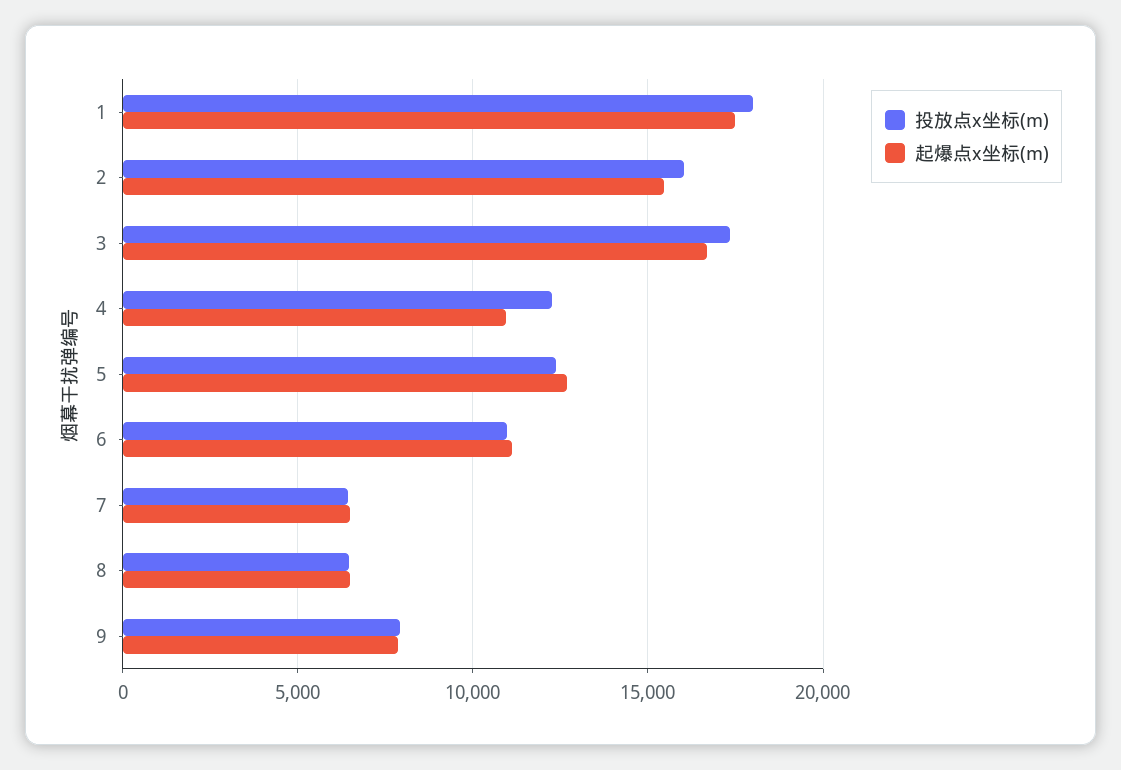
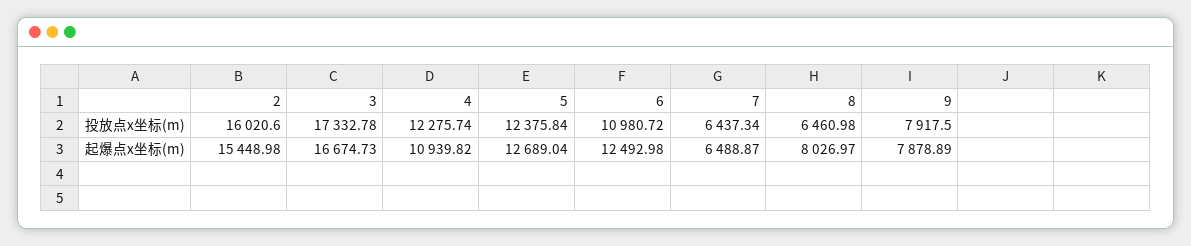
  {
    "投放点x坐标(m)": {
-     "1": 18000,
      "2": 16020.6,
      "3": 17332.78,
      "4": 12275.74,
      "5": 12375.84,
      "6": 10980.72,
      "7": 6437.34,
      "8": 6460.98,
      "9": 7917.5
    },
    "起爆点x坐标(m)": {
-     "1": 17500,
      "2": 15448.98,
      "3": 16674.73,
      "4": 10939.82,
      "5": 12689.04,
-     "6": 11000,
+     "6": 12492.98,
      "7": 6488.87,
-     "8": 6500,
+     "8": 8026.97,
      "9": 7878.89
    }
  }

